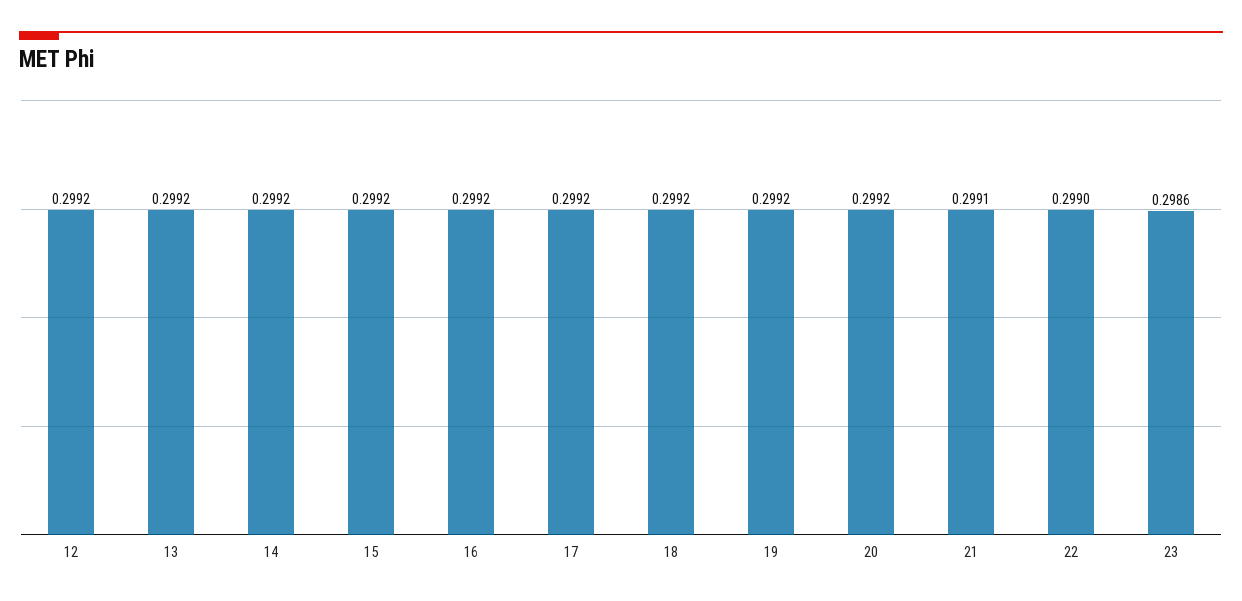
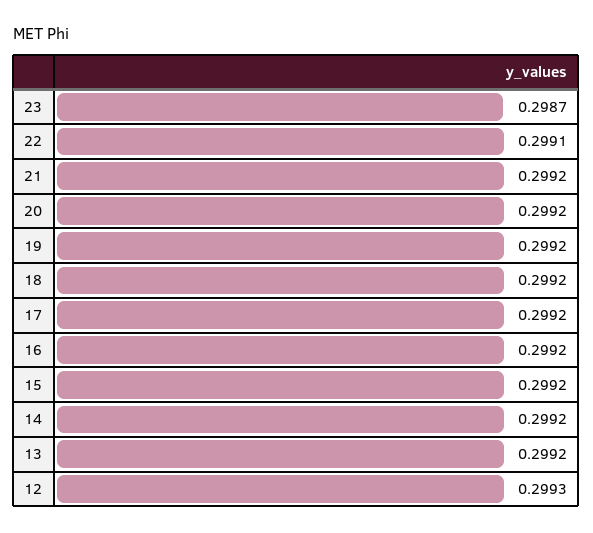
  {
-   "12": 0.2992,
+   "12": 0.2993,
    "13": 0.2992,
    "14": 0.2992,
    "15": 0.2992,
    "16": 0.2992,
    "17": 0.2992,
    "18": 0.2992,
    "19": 0.2992,
    "20": 0.2992,
-   "21": 0.2991,
+   "21": 0.2992,
-   "22": 0.299,
+   "22": 0.2991,
-   "23": 0.2986
+   "23": 0.2987
  }

